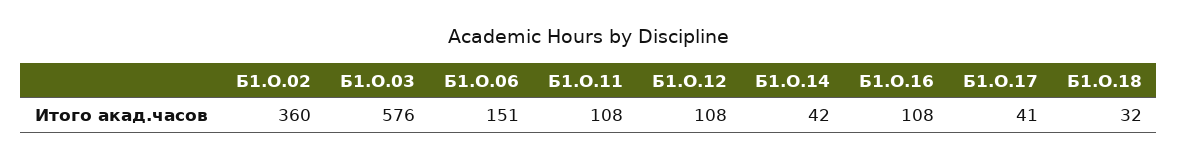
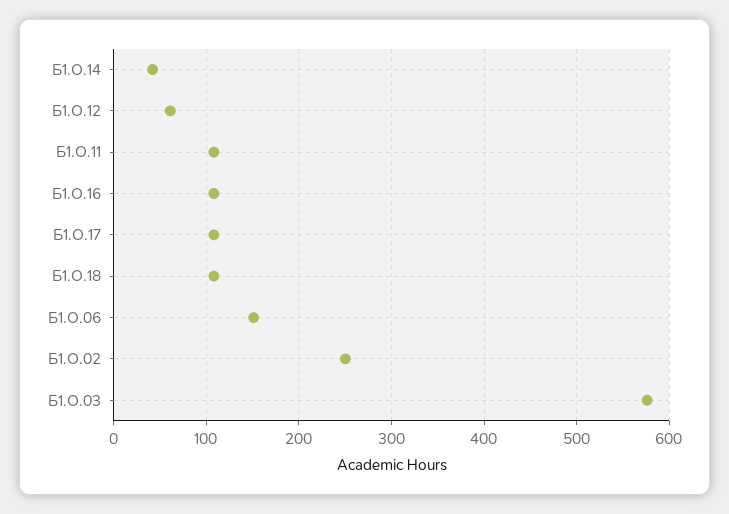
  {
-   "Б1.О.02": 360,
+   "Б1.О.02": 250,
    "Б1.О.03": 576,
    "Б1.О.06": 151,
    "Б1.О.11": 108,
-   "Б1.О.12": 108,
+   "Б1.О.12": 60,
    "Б1.О.14": 42,
    "Б1.О.16": 108,
-   "Б1.О.17": 41,
+   "Б1.О.17": 110,
-   "Б1.О.18": 32
+   "Б1.О.18": 110
  }

